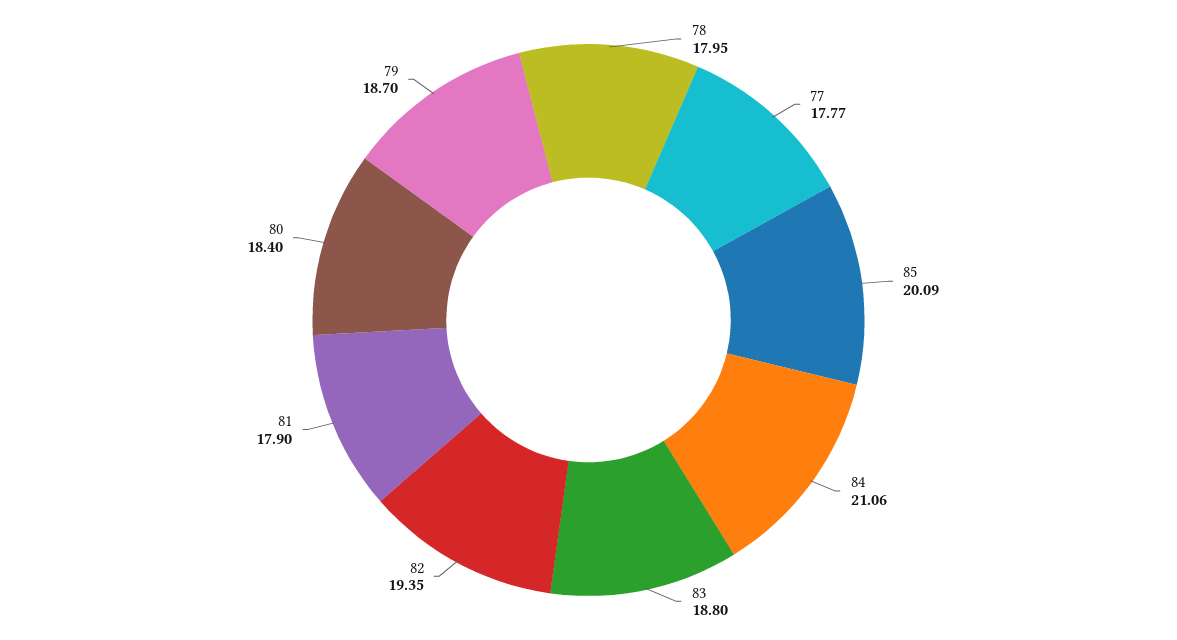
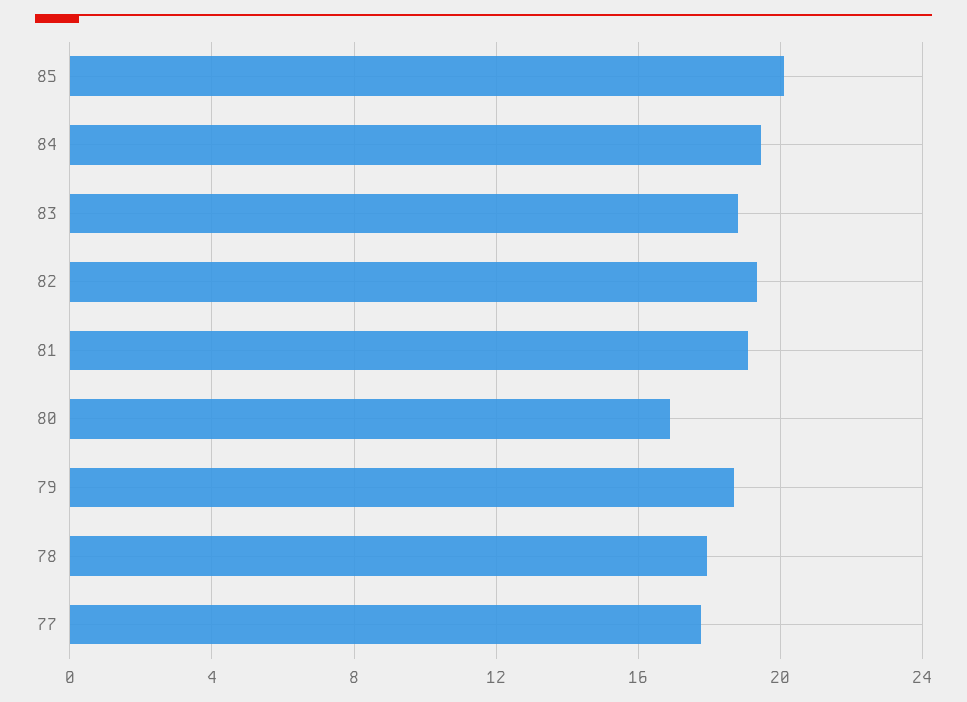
  {
    "78": 17.95,
    "77": 17.77,
    "85": 20.09,
-   "84": 21.06,
+   "84": 19.5,
    "83": 18.8,
    "82": 19.35,
-   "81": 17.9,
+   "81": 19,
-   "80": 18.4,
+   "80": 17,
    "79": 18.7
  }

